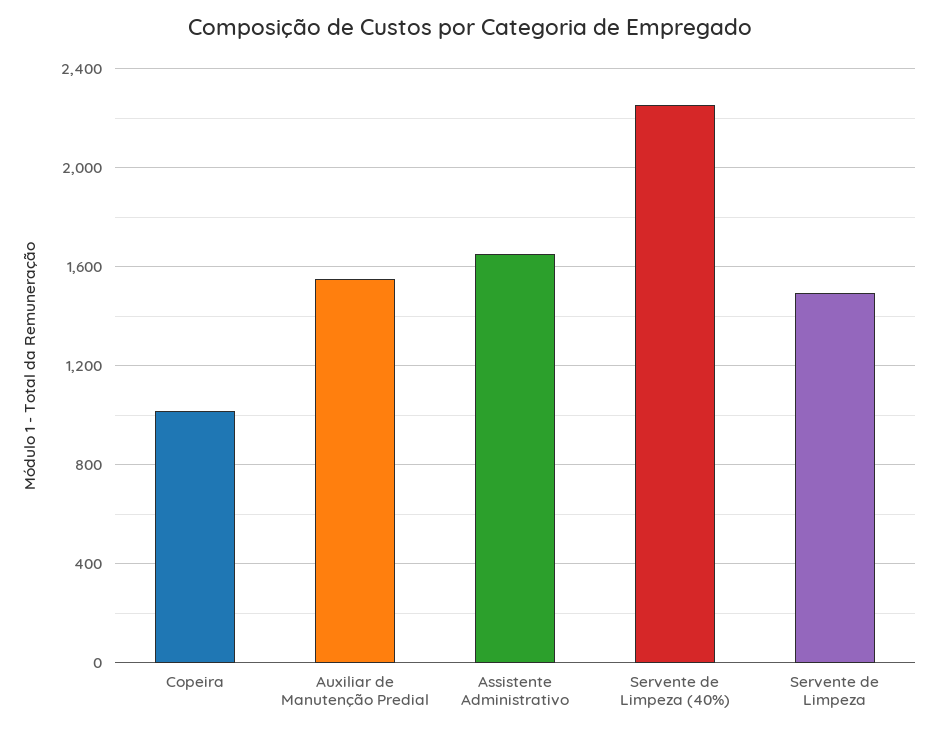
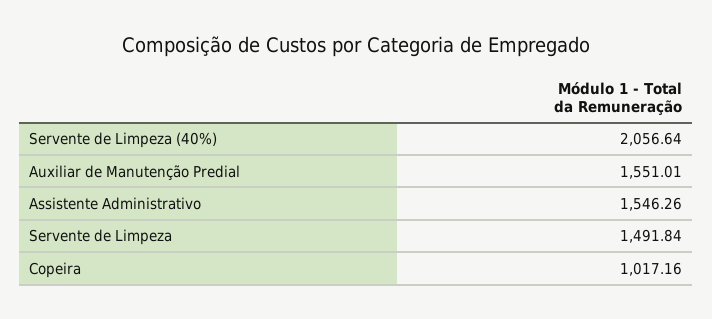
  {
    "Copeira": 1017.16,
    "Auxiliar de Manutenção Predial": 1551.01,
-   "Assistente Administrativo": 1650,
+   "Assistente Administrativo": 1546.26,
-   "Servente de Limpeza (40%)": 2250,
+   "Servente de Limpeza (40%)": 2056.64,
    "Servente de Limpeza": 1491.84
  }

